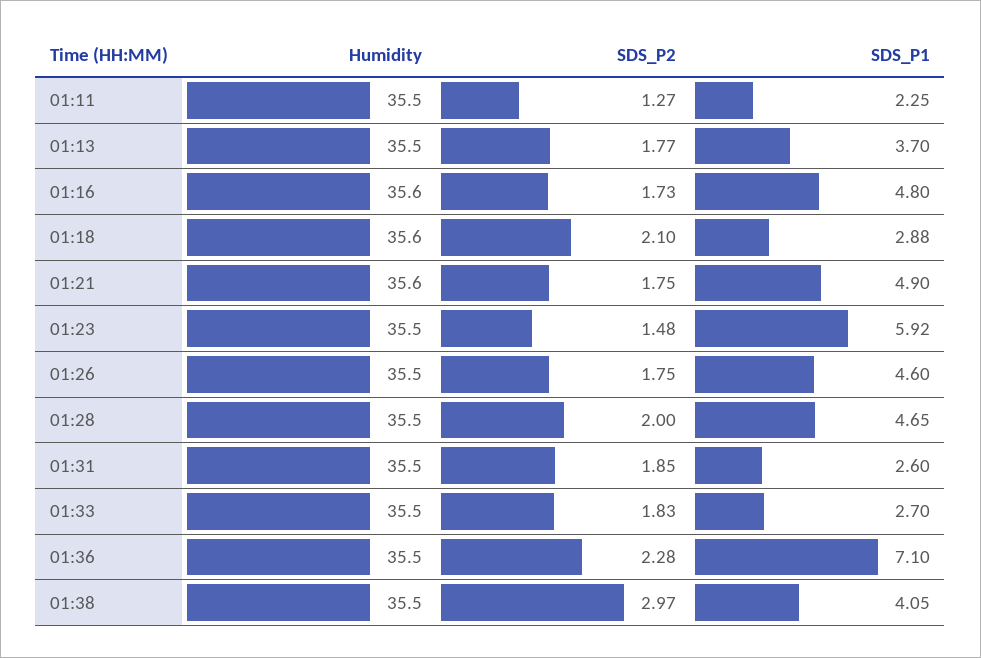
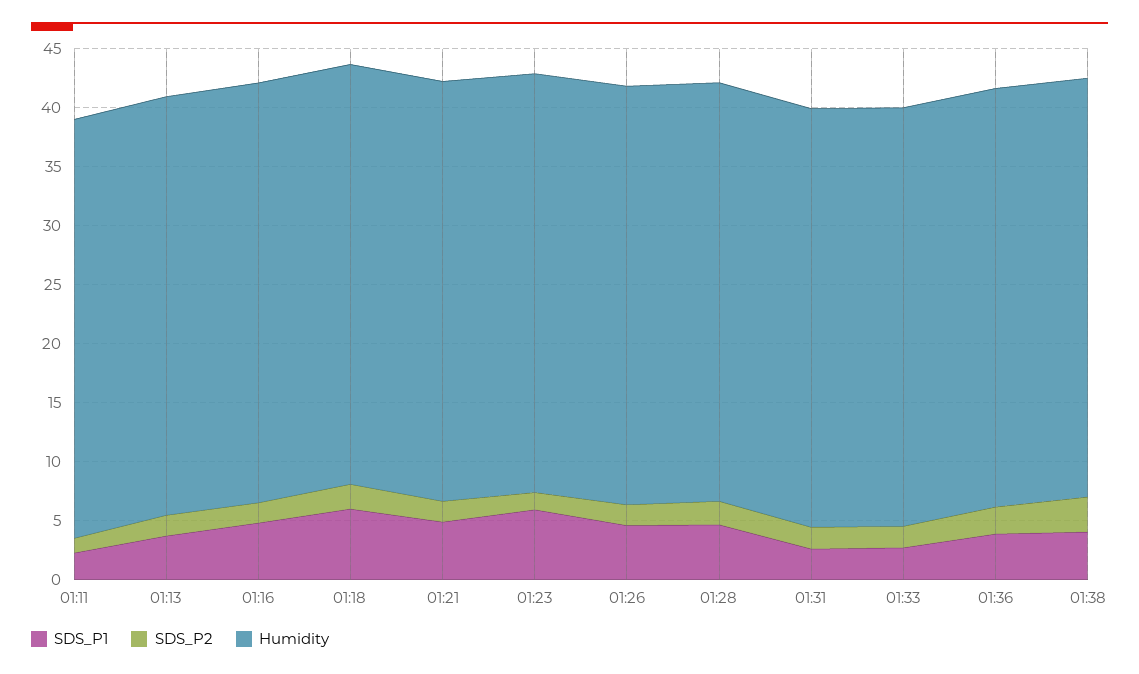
  {
    "Humidity": {
      "01:11": 35.5,
      "01:13": 35.5,
      "01:16": 35.6,
      "01:18": 35.6,
      "01:21": 35.6,
      "01:23": 35.5,
      "01:26": 35.5,
      "01:28": 35.5,
      "01:31": 35.5,
      "01:33": 35.5,
      "01:36": 35.5,
      "01:38": 35.5
    },
    "SDS_P2": {
      "01:11": 1.27,
      "01:13": 1.77,
      "01:16": 1.73,
      "01:18": 2.1,
      "01:21": 1.75,
      "01:23": 1.48,
      "01:26": 1.75,
      "01:28": 2,
      "01:31": 1.85,
      "01:33": 1.83,
      "01:36": 2.28,
      "01:38": 2.97
    },
    "SDS_P1": {
      "01:11": 2.25,
      "01:13": 3.7,
      "01:16": 4.8,
-     "01:18": 2.88,
+     "01:18": 6,
      "01:21": 4.9,
      "01:23": 5.92,
      "01:26": 4.6,
      "01:28": 4.65,
      "01:31": 2.6,
      "01:33": 2.7,
-     "01:36": 7.1,
+     "01:36": 4,
      "01:38": 4.05
    }
  }

